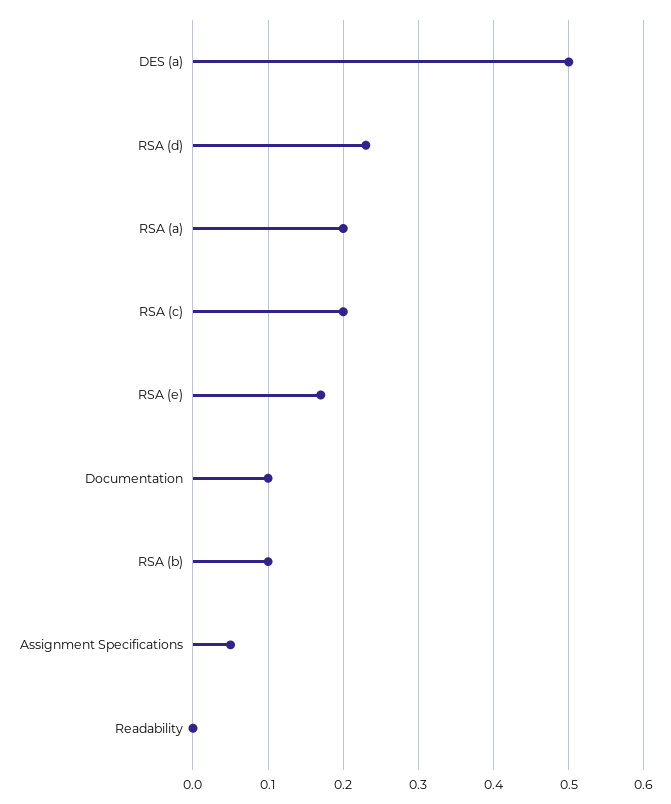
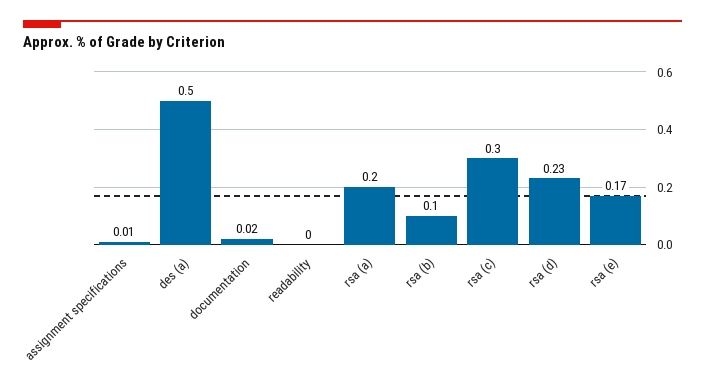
  {
    "DES (a)": 0.5,
    "RSA (d)": 0.23,
    "RSA (a)": 0.2,
-   "RSA (c)": 0.2,
+   "RSA (c)": 0.3,
    "RSA (e)": 0.17,
-   "Documentation": 0.1,
+   "Documentation": 0.02,
    "RSA (b)": 0.1,
-   "Assignment Specifications": 0.05,
+   "Assignment Specifications": 0.01,
    "Readability": 0
  }

